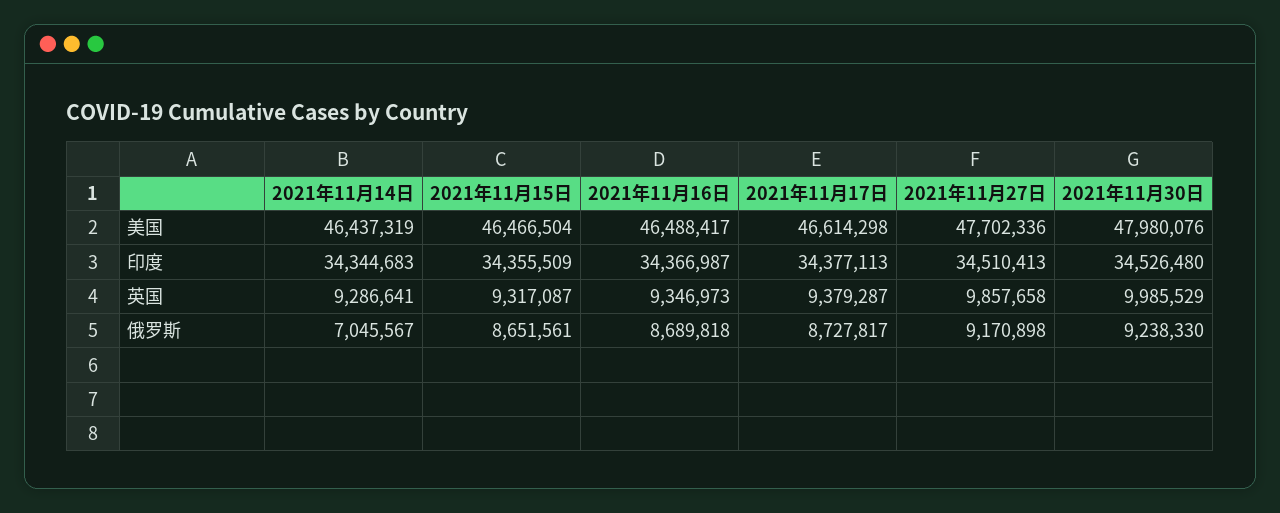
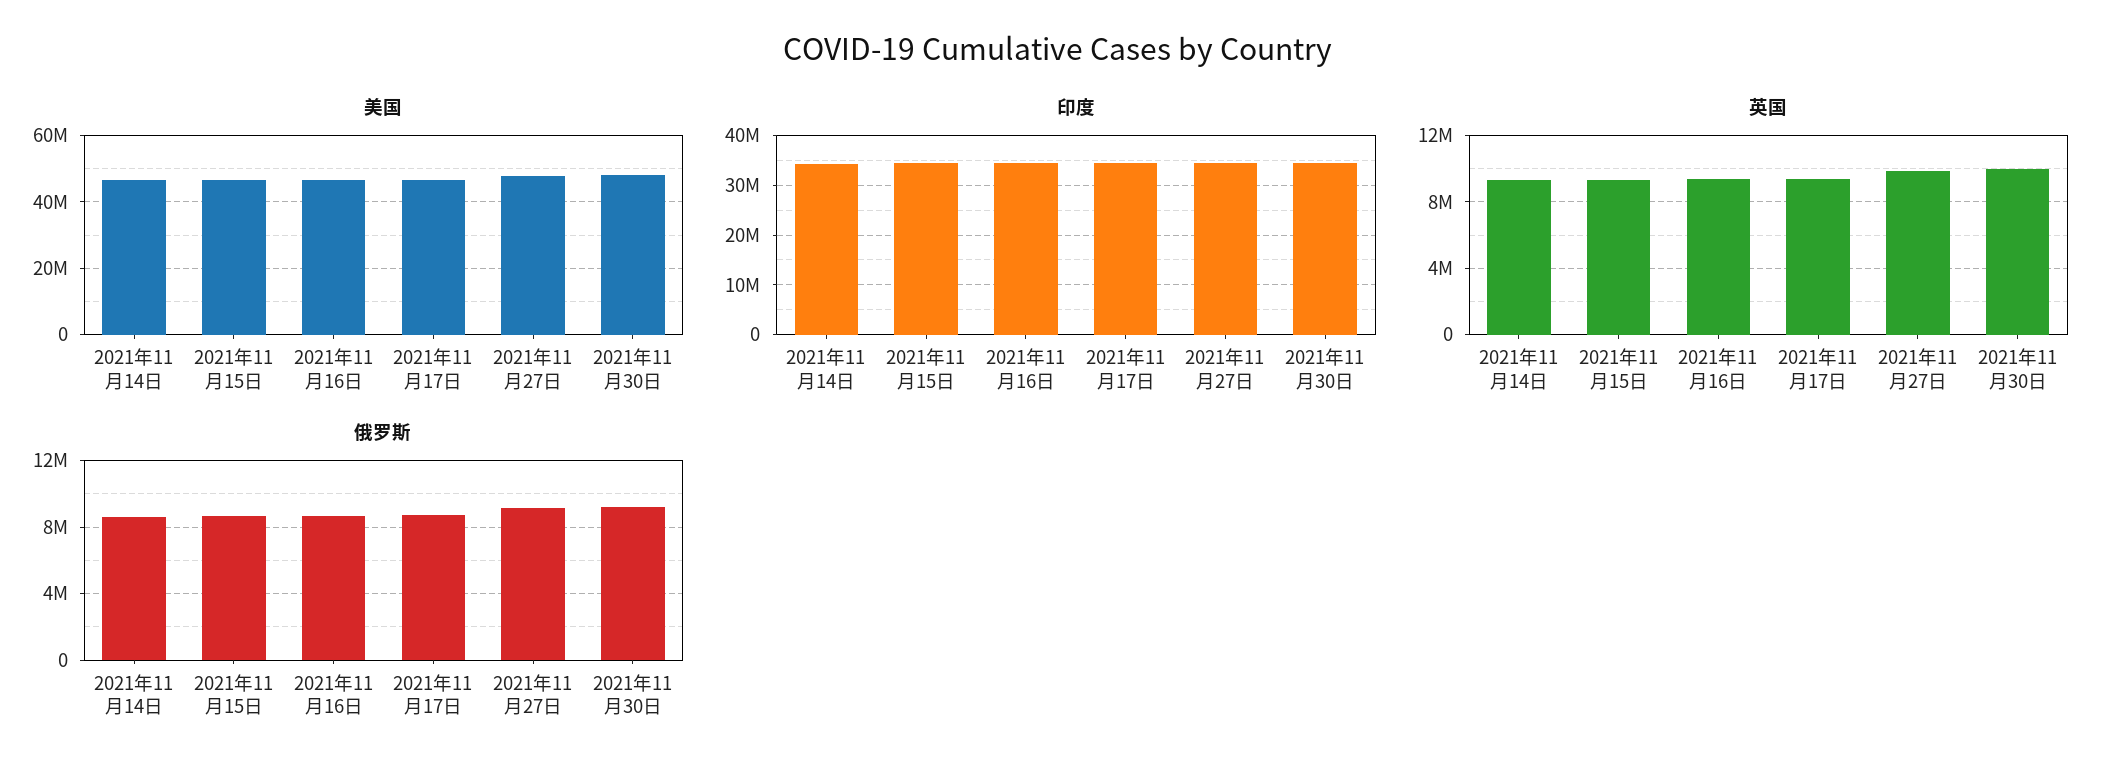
  {
    "美国": {
      "2021年11月14日": 46437319,
      "2021年11月15日": 46466504,
      "2021年11月16日": 46488417,
      "2021年11月17日": 46614298,
      "2021年11月27日": 47702336,
      "2021年11月30日": 47980076
    },
    "印度": {
      "2021年11月14日": 34344683,
      "2021年11月15日": 34355509,
      "2021年11月16日": 34366987,
      "2021年11月17日": 34377113,
      "2021年11月27日": 34510413,
      "2021年11月30日": 34526480
    },
    "英国": {
      "2021年11月14日": 9286641,
      "2021年11月15日": 9317087,
      "2021年11月16日": 9346973,
      "2021年11月17日": 9379287,
      "2021年11月27日": 9857658,
      "2021年11月30日": 9985529
    },
    "俄罗斯": {
-     "2021年11月14日": 7045567,
+     "2021年11月14日": 8500000,
      "2021年11月15日": 8651561,
      "2021年11月16日": 8689818,
      "2021年11月17日": 8727817,
      "2021年11月27日": 9170898,
      "2021年11月30日": 9238330
    }
  }

